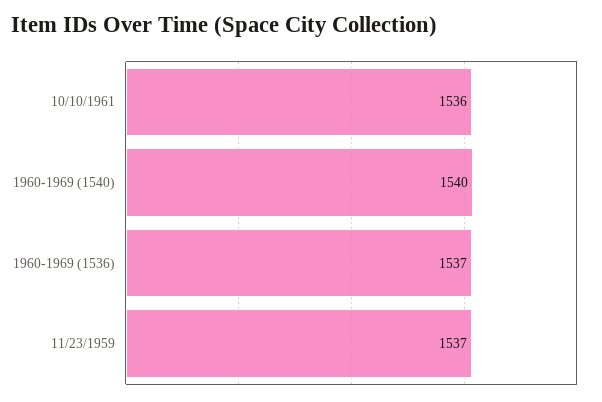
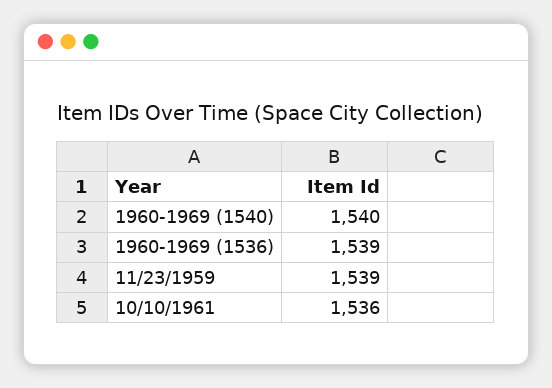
  {
    "10/10/1961": 1536,
    "1960-1969 (1540)": 1540,
-   "1960-1969 (1536)": 1537,
+   "1960-1969 (1536)": 1539,
-   "11/23/1959": 1537
+   "11/23/1959": 1539
  }

